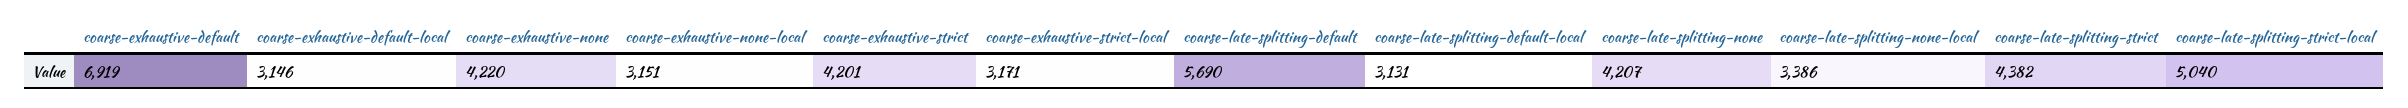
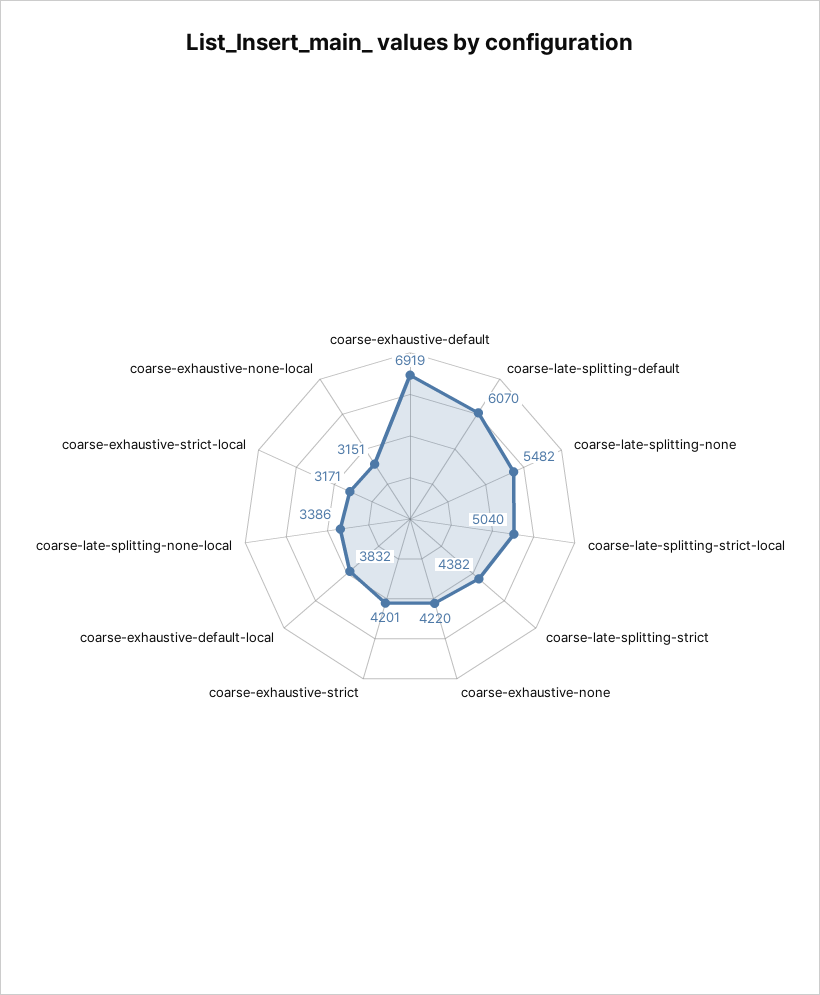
  {
    "coarse-exhaustive-default": 6919,
-   "coarse-exhaustive-default-local": 3146,
+   "coarse-exhaustive-default-local": 3832,
    "coarse-exhaustive-none": 4220,
    "coarse-exhaustive-none-local": 3151,
    "coarse-exhaustive-strict": 4201,
    "coarse-exhaustive-strict-local": 3171,
-   "coarse-late-splitting-default": 5690,
+   "coarse-late-splitting-default": 6070,
-   "coarse-late-splitting-default-local": 3131,
-   "coarse-late-splitting-none": 4207,
+   "coarse-late-splitting-none": 5482,
    "coarse-late-splitting-none-local": 3386,
    "coarse-late-splitting-strict": 4382,
    "coarse-late-splitting-strict-local": 5040
  }

